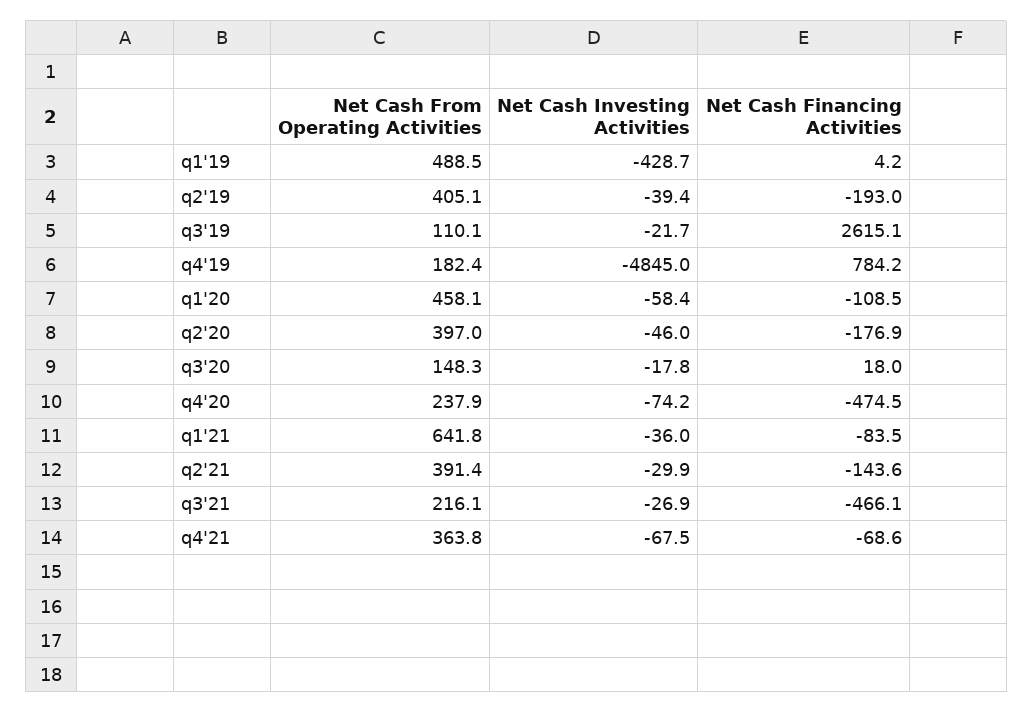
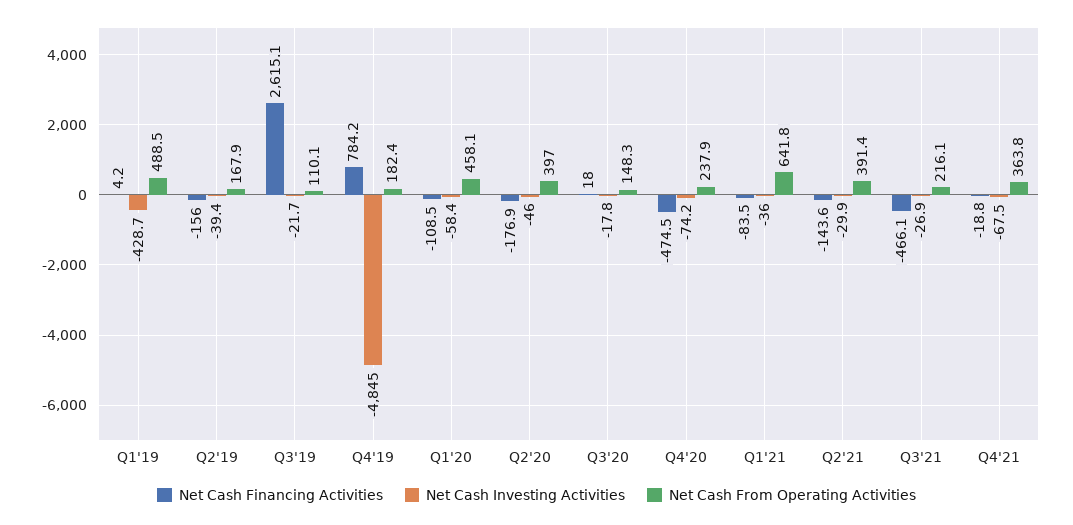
  {
    "Net Cash From Operating Activities": {
      "q1'19": 488.5,
-     "q2'19": 405.1,
+     "q2'19": 167.9,
      "q3'19": 110.1,
      "q4'19": 182.4,
      "q1'20": 458.1,
      "q2'20": 397,
      "q3'20": 148.3,
      "q4'20": 237.9,
      "q1'21": 641.8,
      "q2'21": 391.4,
      "q3'21": 216.1,
      "q4'21": 363.8
    },
    "Net Cash Investing Activities": {
      "q1'19": -428.7,
      "q2'19": -39.4,
      "q3'19": -21.7,
      "q4'19": -4845,
      "q1'20": -58.4,
      "q2'20": -46,
      "q3'20": -17.8,
      "q4'20": -74.2,
      "q1'21": -36,
      "q2'21": -29.9,
      "q3'21": -26.9,
      "q4'21": -67.5
    },
    "Net Cash Financing Activities": {
      "q1'19": 4.2,
-     "q2'19": -193,
+     "q2'19": -156,
      "q3'19": 2615.1,
      "q4'19": 784.2,
      "q1'20": -108.5,
      "q2'20": -176.9,
      "q3'20": 18,
      "q4'20": -474.5,
      "q1'21": -83.5,
      "q2'21": -143.6,
      "q3'21": -466.1,
-     "q4'21": -68.6
+     "q4'21": -18.8
    }
  }

